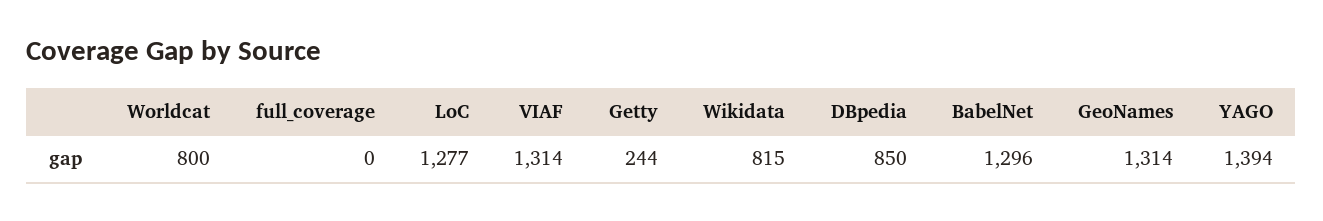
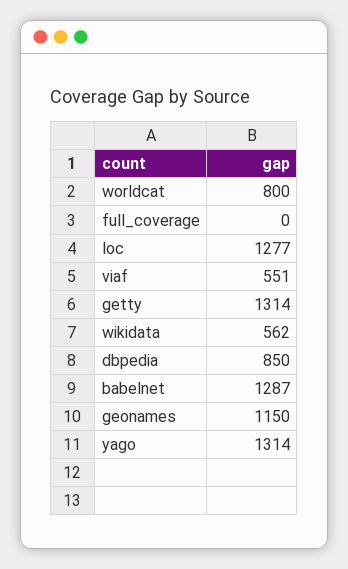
  {
    "Worldcat": 800,
    "full_coverage": 0,
    "LoC": 1277,
-   "VIAF": 1314,
+   "VIAF": 551,
-   "Getty": 244,
+   "Getty": 1314,
-   "Wikidata": 815,
+   "Wikidata": 562,
    "DBpedia": 850,
-   "BabelNet": 1296,
+   "BabelNet": 1287,
-   "GeoNames": 1314,
+   "GeoNames": 1150,
-   "YAGO": 1394
+   "YAGO": 1314
  }

